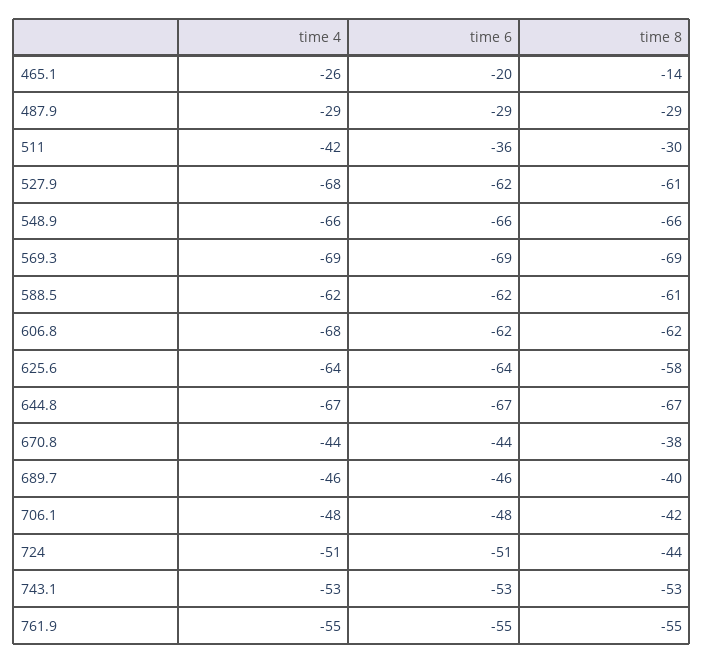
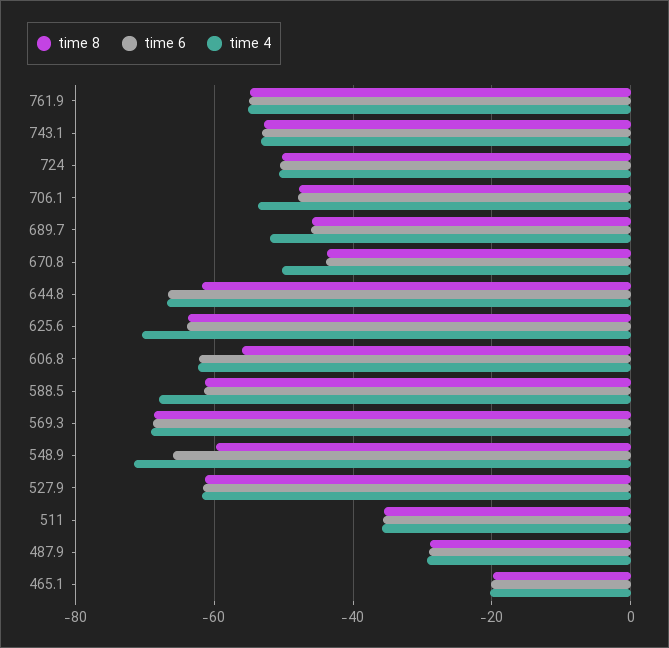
  {
    "time 4": {
-     "465.1": -26,
+     "465.1": -20,
      "487.9": -29,
-     "511": -42,
+     "511": -36,
-     "527.9": -68,
+     "527.9": -62,
-     "548.9": -66,
+     "548.9": -72,
      "569.3": -69,
-     "588.5": -62,
+     "588.5": -68,
-     "606.8": -68,
+     "606.8": -62,
-     "625.6": -64,
+     "625.6": -70,
      "644.8": -67,
-     "670.8": -44,
+     "670.8": -50,
-     "689.7": -46,
+     "689.7": -52,
-     "706.1": -48,
+     "706.1": -54,
      "724": -51,
      "743.1": -53,
      "761.9": -55
    },
    "time 6": {
      "465.1": -20,
      "487.9": -29,
      "511": -36,
      "527.9": -62,
      "548.9": -66,
      "569.3": -69,
      "588.5": -62,
      "606.8": -62,
      "625.6": -64,
      "644.8": -67,
      "670.8": -44,
      "689.7": -46,
      "706.1": -48,
      "724": -51,
      "743.1": -53,
      "761.9": -55
    },
    "time 8": {
-     "465.1": -14,
+     "465.1": -20,
      "487.9": -29,
-     "511": -30,
+     "511": -36,
      "527.9": -61,
-     "548.9": -66,
+     "548.9": -60,
      "569.3": -69,
      "588.5": -61,
-     "606.8": -62,
+     "606.8": -56,
-     "625.6": -58,
+     "625.6": -64,
-     "644.8": -67,
+     "644.8": -62,
-     "670.8": -38,
+     "670.8": -44,
-     "689.7": -40,
+     "689.7": -46,
-     "706.1": -42,
+     "706.1": -48,
-     "724": -44,
+     "724": -50,
      "743.1": -53,
      "761.9": -55
    }
  }

